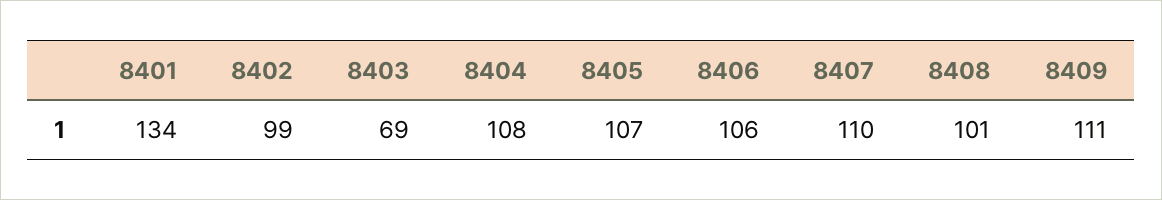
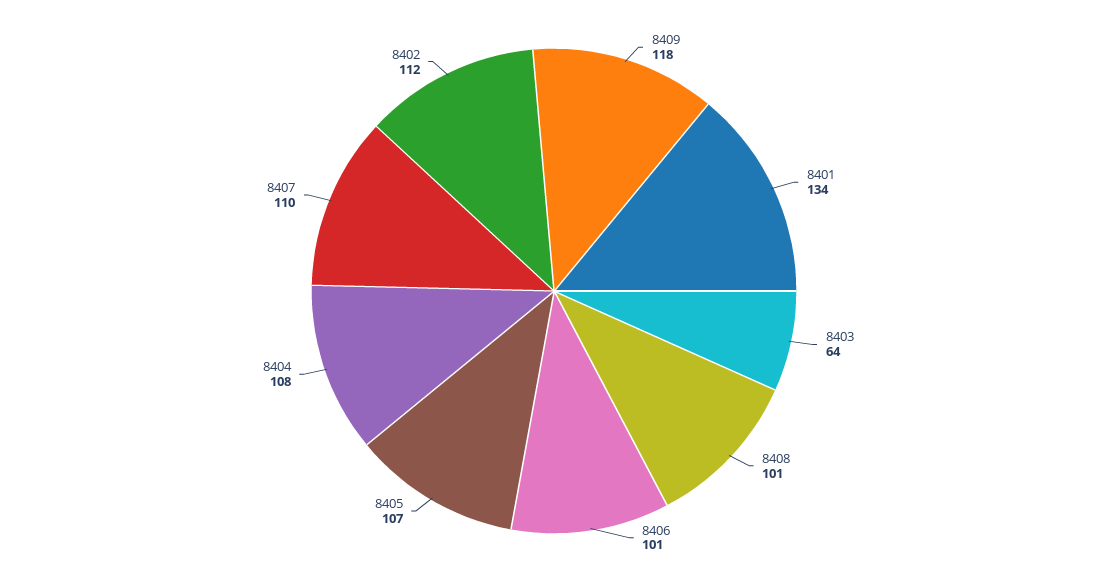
  {
    "8401": 134,
-   "8402": 99,
+   "8402": 112,
-   "8403": 69,
+   "8403": 64,
    "8404": 108,
    "8405": 107,
-   "8406": 106,
+   "8406": 101,
    "8407": 110,
    "8408": 101,
-   "8409": 111
+   "8409": 118
  }

